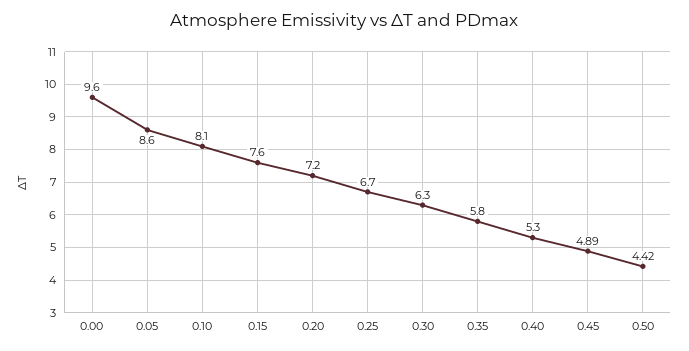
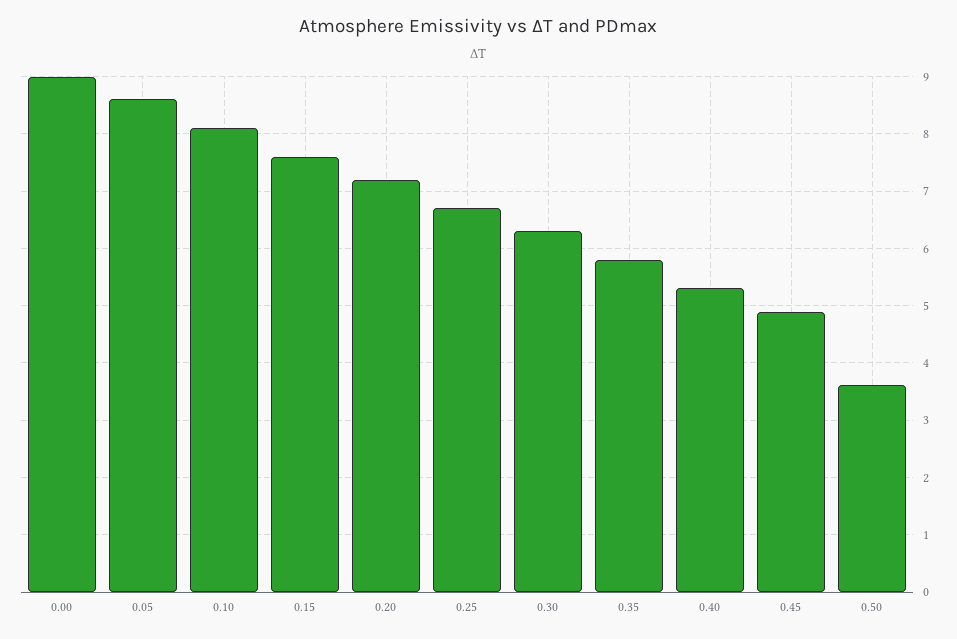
  {
-   "0.00": 9.6,
+   "0.00": 9,
    "0.05": 8.6,
    "0.10": 8.1,
    "0.15": 7.6,
    "0.20": 7.2,
    "0.25": 6.7,
    "0.30": 6.3,
    "0.35": 5.8,
    "0.40": 5.3,
    "0.45": 4.89,
-   "0.50": 4.42
+   "0.50": 3.6
  }

